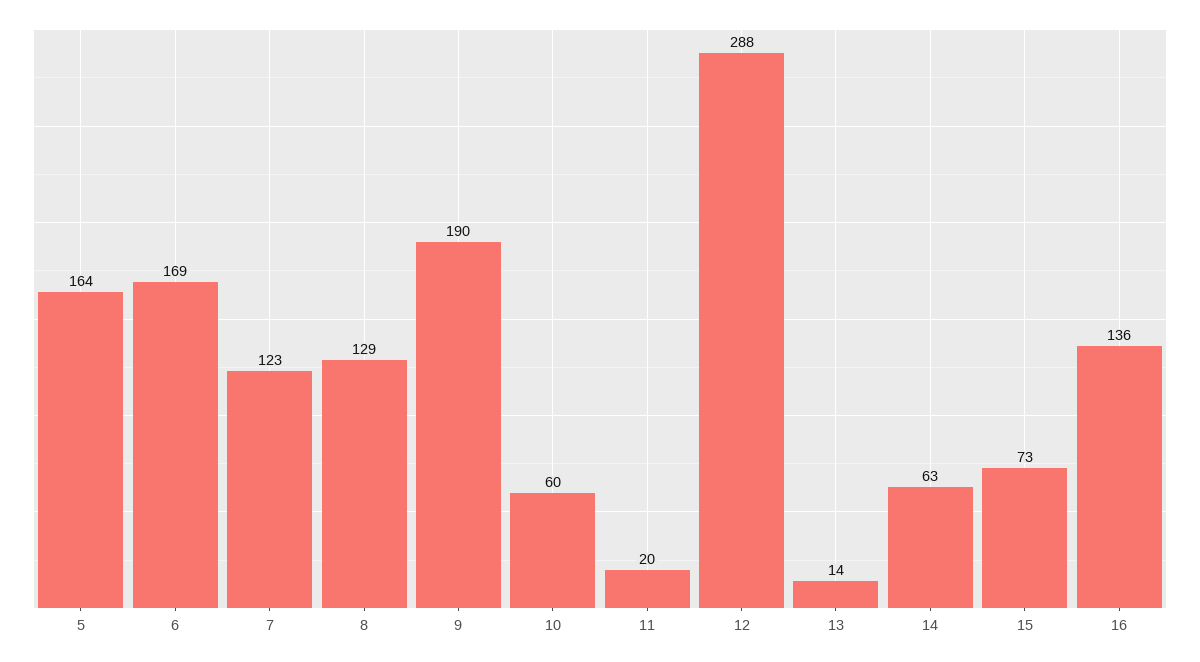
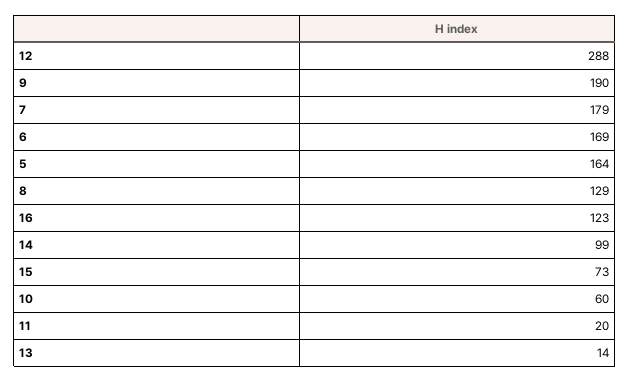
  {
    "5": 164,
    "6": 169,
-   "7": 123,
+   "7": 179,
    "8": 129,
    "9": 190,
    "10": 60,
    "11": 20,
    "12": 288,
    "13": 14,
-   "14": 63,
+   "14": 99,
    "15": 73,
-   "16": 136
+   "16": 123
  }

